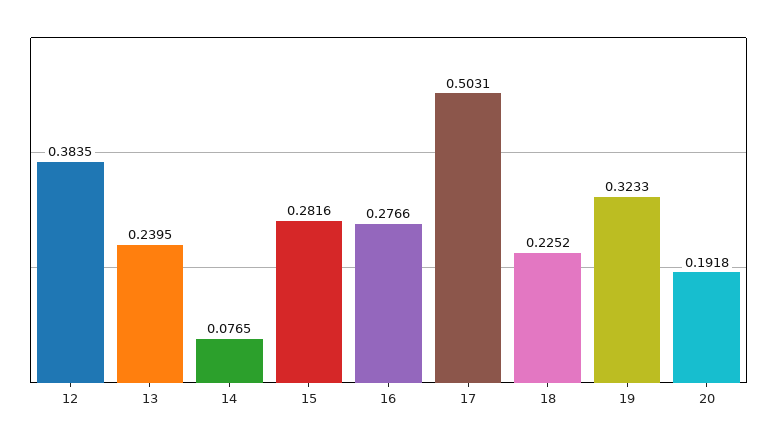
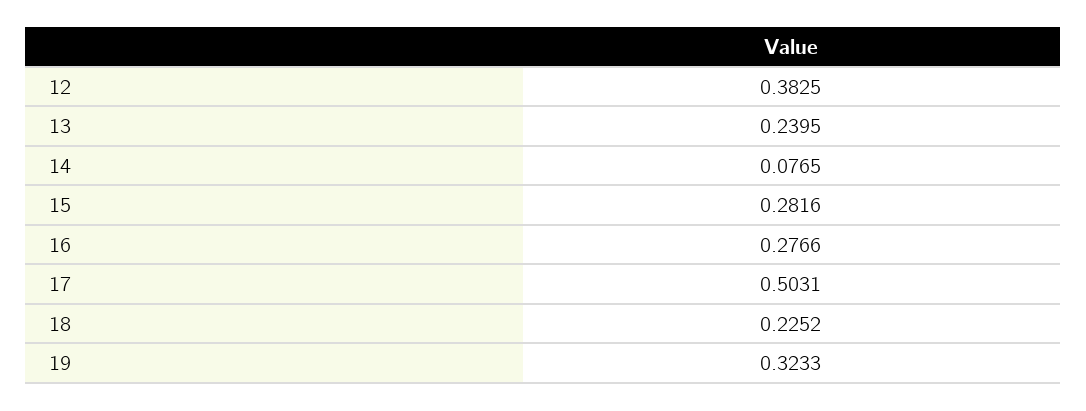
  {
-   "12": 0.3835,
+   "12": 0.3825,
    "13": 0.2395,
    "14": 0.0765,
    "15": 0.2816,
    "16": 0.2766,
    "17": 0.5031,
    "18": 0.2252,
-   "19": 0.3233,
+   "19": 0.3233
-   "20": 0.1918
  }

